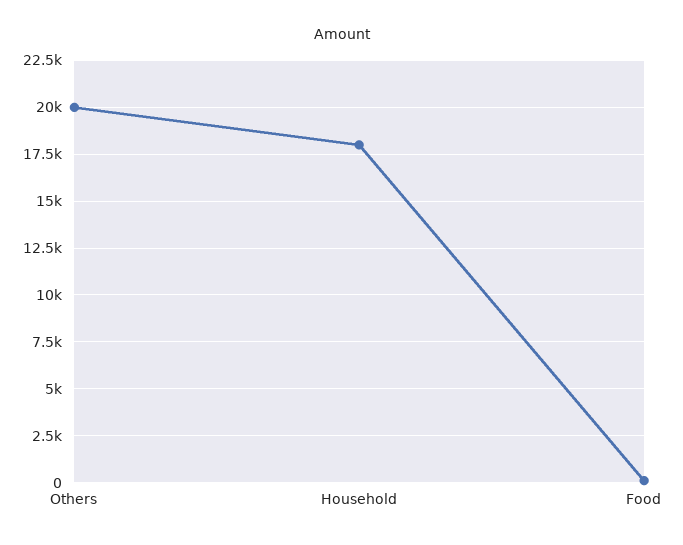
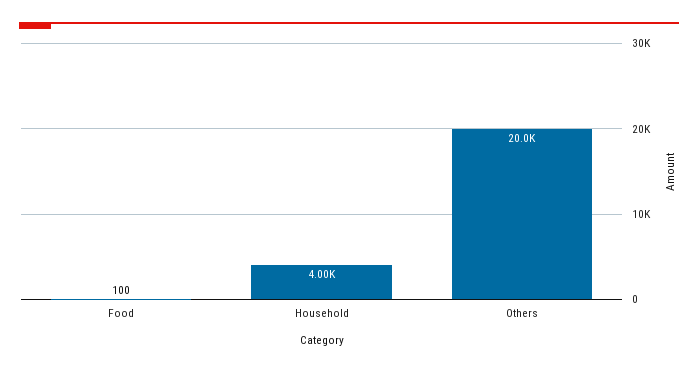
  {
    "Others": 20000,
-   "Household": 18000,
+   "Household": 4000,
    "Food": 100
  }

